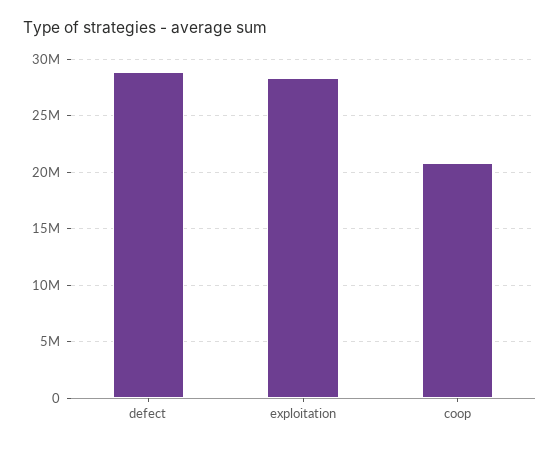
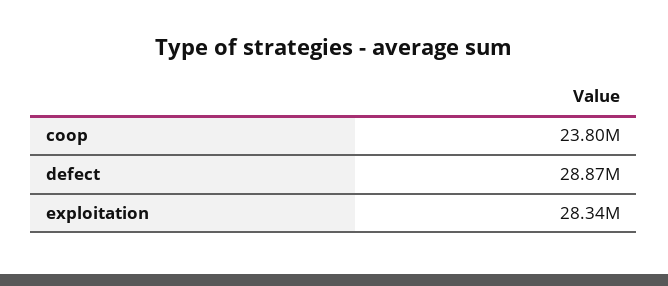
  {
    "defect": 28870000,
    "exploitation": 28340000,
-   "coop": 21000000
+   "coop": 23800000
  }

